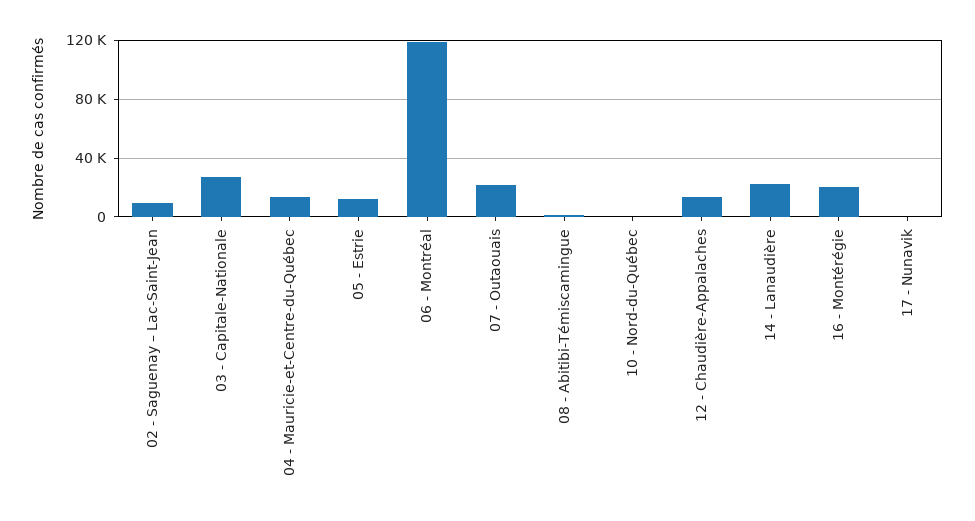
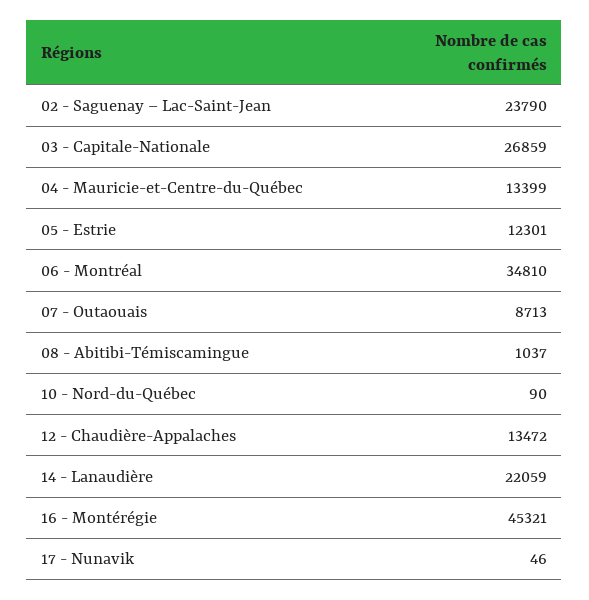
  {
-   "02 - Saguenay – Lac-Saint-Jean": 10000,
+   "02 - Saguenay – Lac-Saint-Jean": 23790,
    "03 - Capitale-Nationale": 26859,
    "04 - Mauricie-et-Centre-du-Québec": 13399,
    "05 - Estrie": 12301,
-   "06 - Montréal": 120000,
+   "06 - Montréal": 34810,
-   "07 - Outaouais": 20000,
+   "07 - Outaouais": 8713,
    "08 - Abitibi-Témiscamingue": 1037,
    "10 - Nord-du-Québec": 90,
    "12 - Chaudière-Appalaches": 13472,
    "14 - Lanaudière": 22059,
-   "16 - Montérégie": 20000,
+   "16 - Montérégie": 45321,
    "17 - Nunavik": 46
  }

